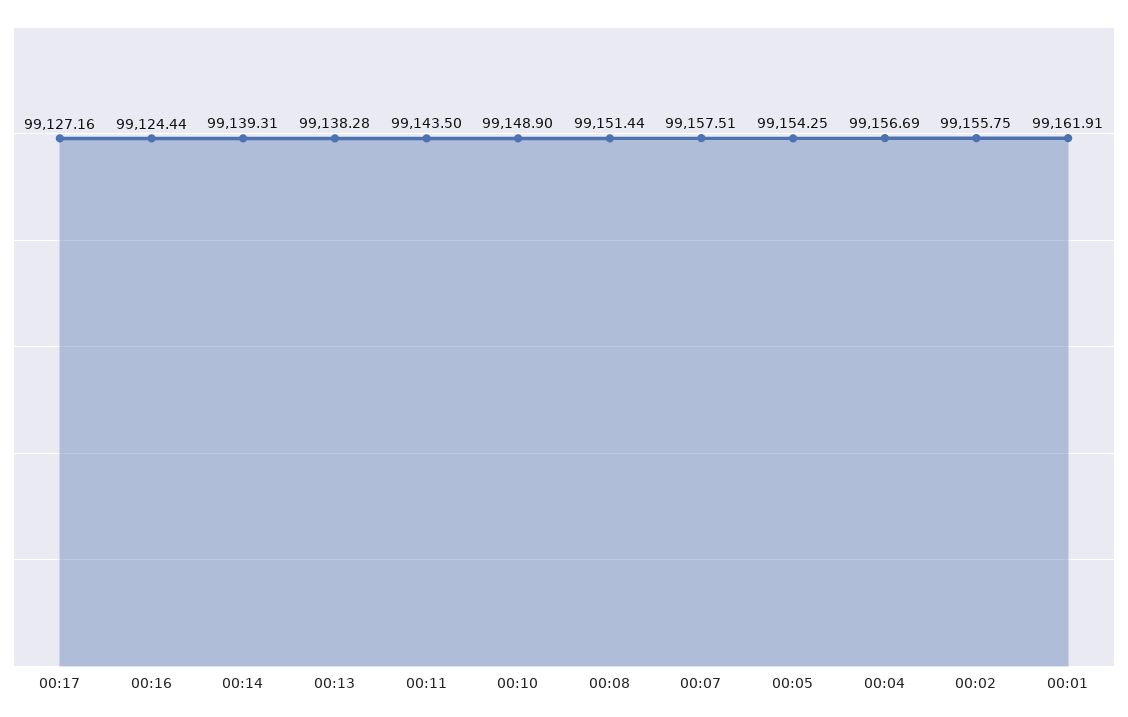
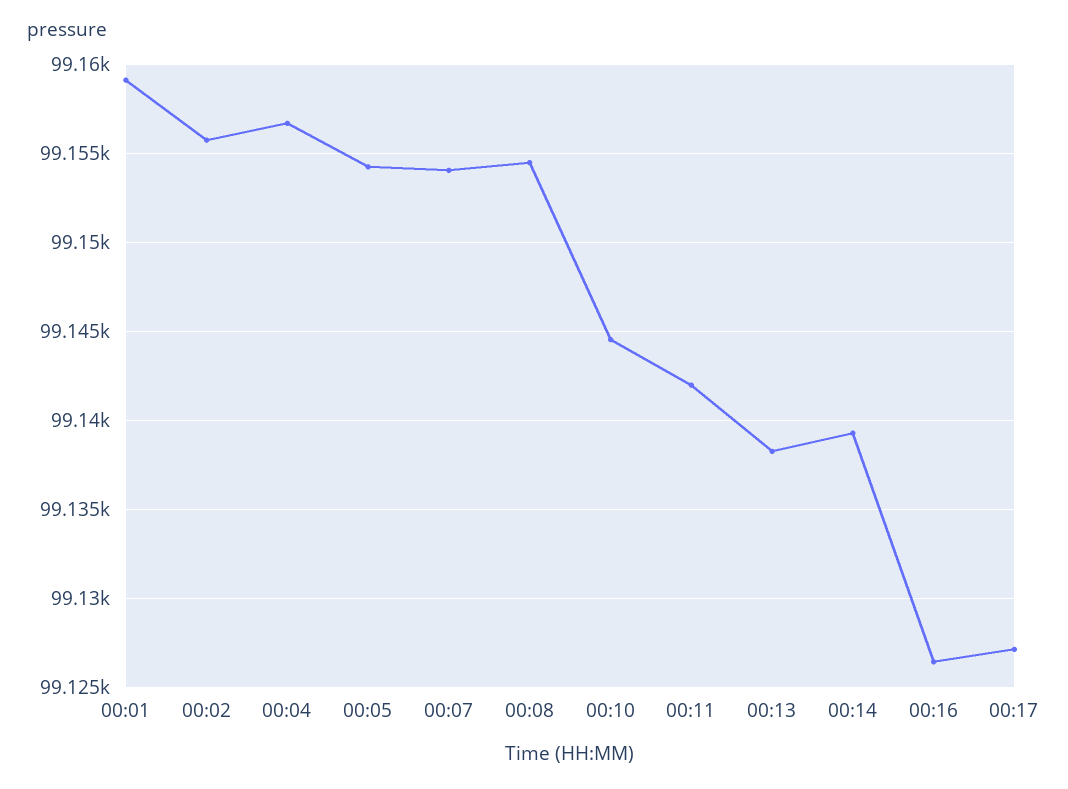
  {
    "00:17": 99127.16,
-   "00:16": 99124.44,
+   "00:16": 99126.5,
    "00:14": 99139.31,
    "00:13": 99138.28,
-   "00:11": 99143.5,
+   "00:11": 99142,
-   "00:10": 99148.9,
+   "00:10": 99144.5,
-   "00:08": 99151.44,
+   "00:08": 99154.5,
-   "00:07": 99157.51,
+   "00:07": 99154,
    "00:05": 99154.25,
    "00:04": 99156.69,
    "00:02": 99155.75,
-   "00:01": 99161.91
+   "00:01": 99159
  }

